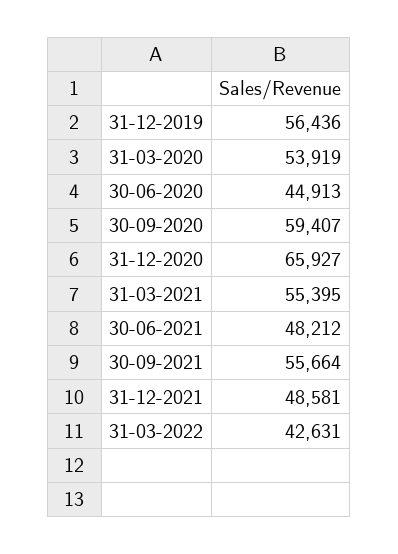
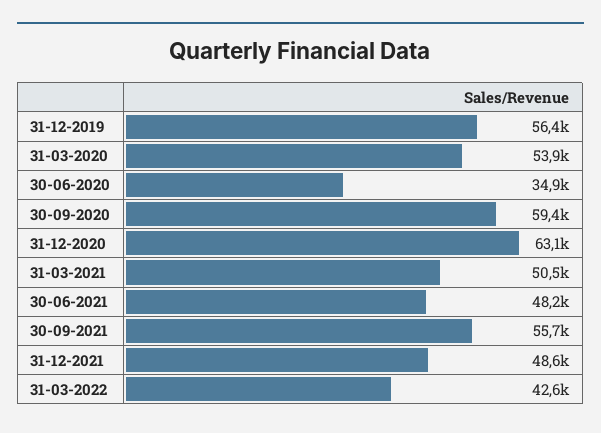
  {
    "31-12-2019": 56436,
    "31-03-2020": 53919,
-   "30-06-2020": 44913,
+   "30-06-2020": 34900,
    "30-09-2020": 59407,
-   "31-12-2020": 65927,
+   "31-12-2020": 63100,
-   "31-03-2021": 55395,
+   "31-03-2021": 50500,
    "30-06-2021": 48212,
    "30-09-2021": 55664,
    "31-12-2021": 48581,
    "31-03-2022": 42631
  }

